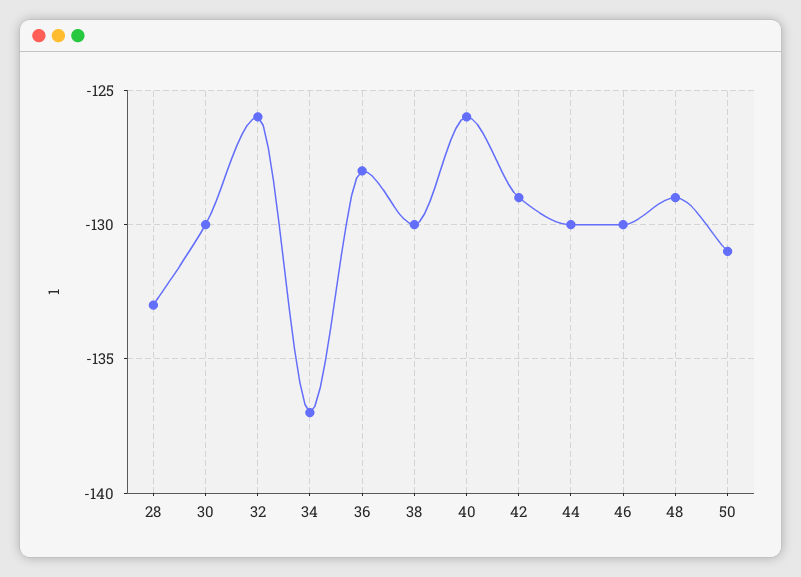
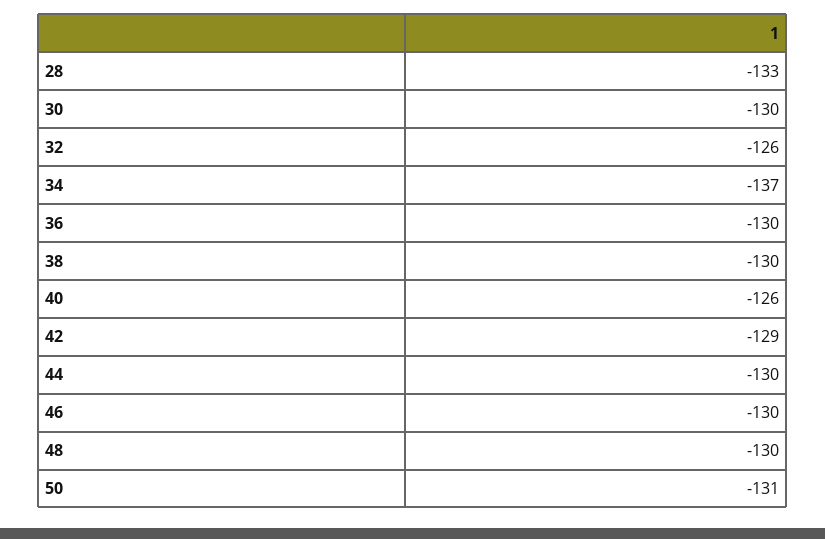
  {
    "28": -133,
    "30": -130,
    "32": -126,
    "34": -137,
-   "36": -128,
+   "36": -130,
    "38": -130,
    "40": -126,
    "42": -129,
    "44": -130,
    "46": -130,
-   "48": -129,
+   "48": -130,
    "50": -131
  }

